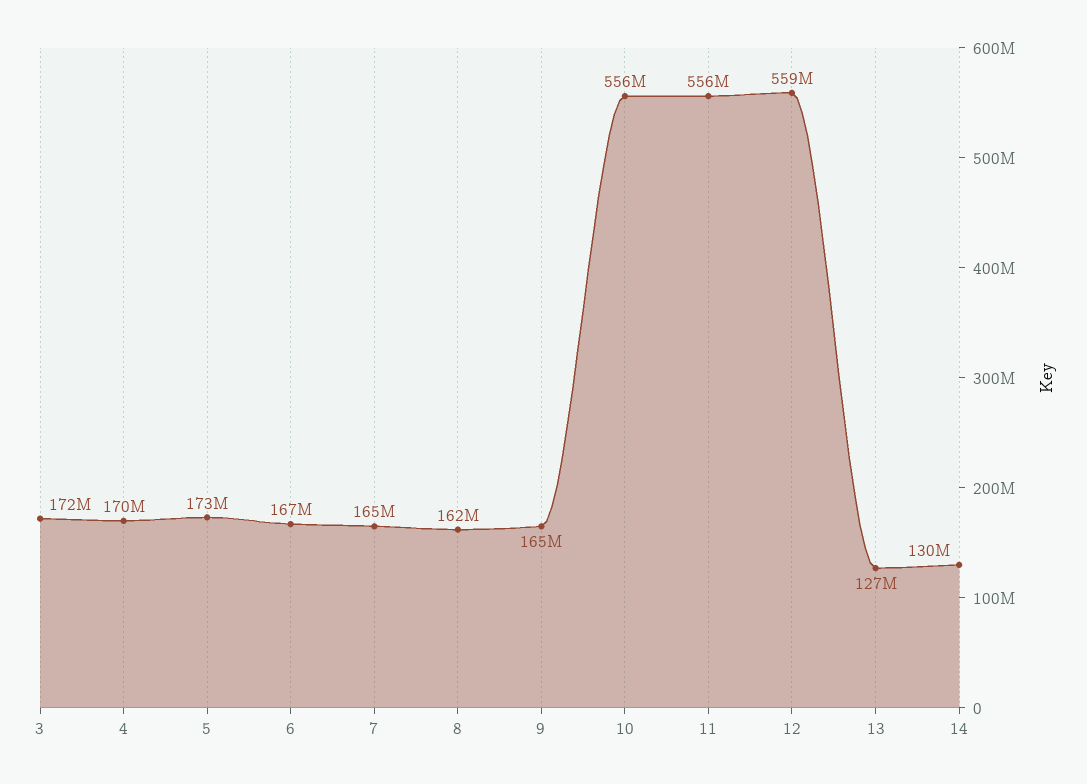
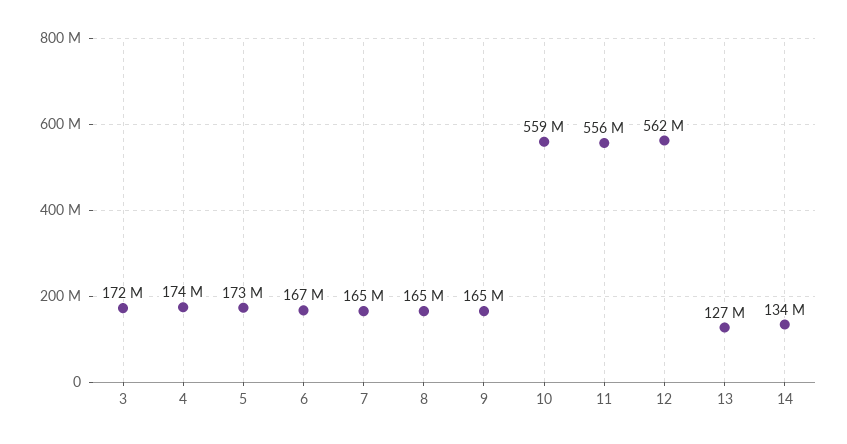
  {
    "3": 172000000,
-   "4": 170000000,
+   "4": 174000000,
    "5": 173000000,
    "6": 167000000,
    "7": 165000000,
-   "8": 162000000,
+   "8": 165000000,
    "9": 165000000,
-   "10": 556000000,
+   "10": 559000000,
    "11": 556000000,
-   "12": 559000000,
+   "12": 562000000,
    "13": 127000000,
-   "14": 130000000
+   "14": 134000000
  }

